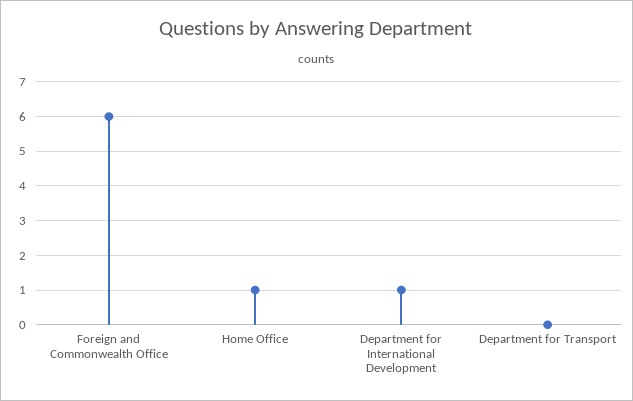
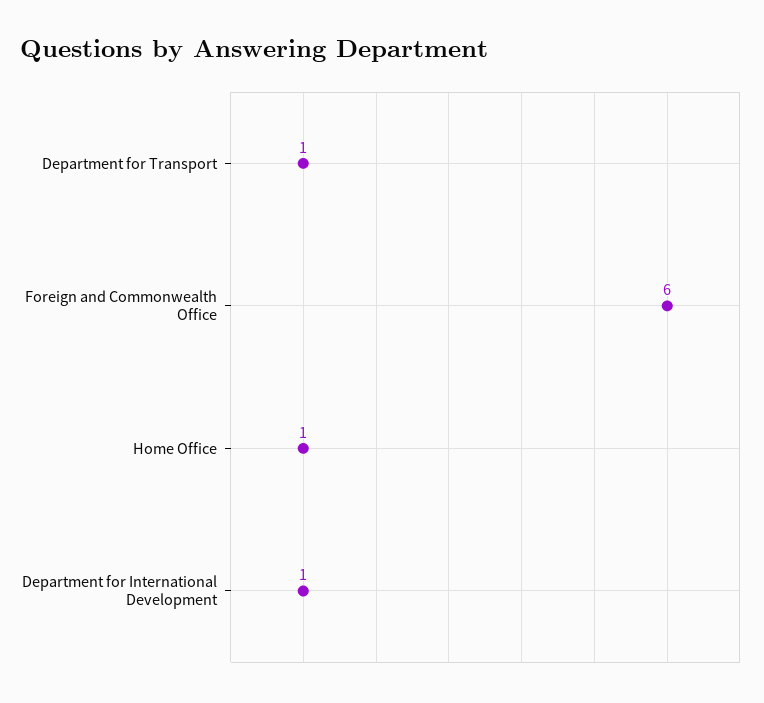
  {
    "Foreign and Commonwealth Office": 6,
    "Home Office": 1,
    "Department for International Development": 1,
-   "Department for Transport": 0
+   "Department for Transport": 1
  }

